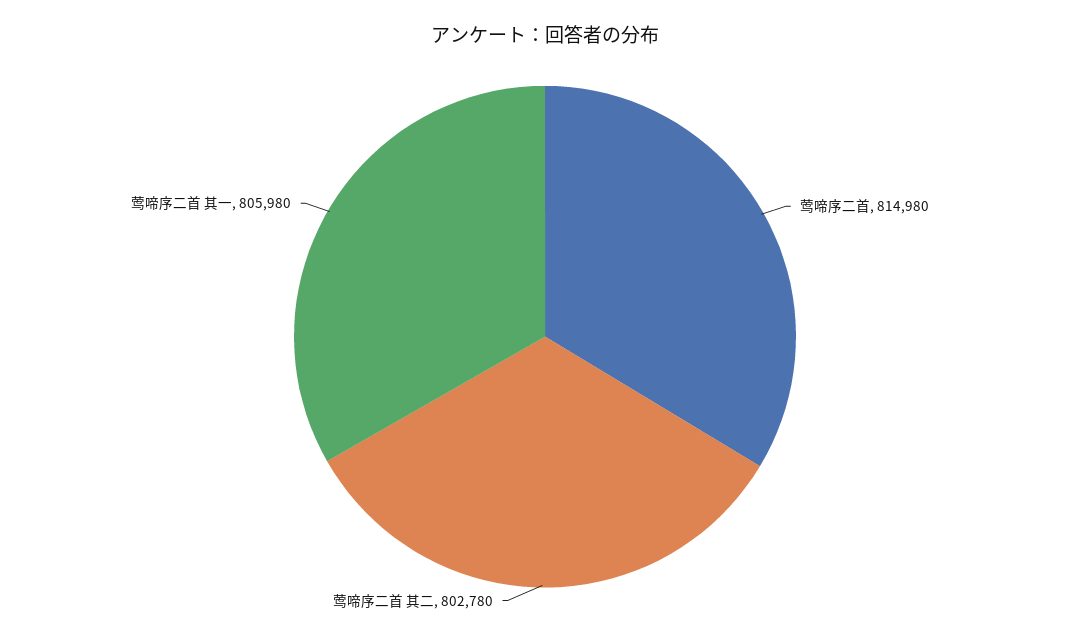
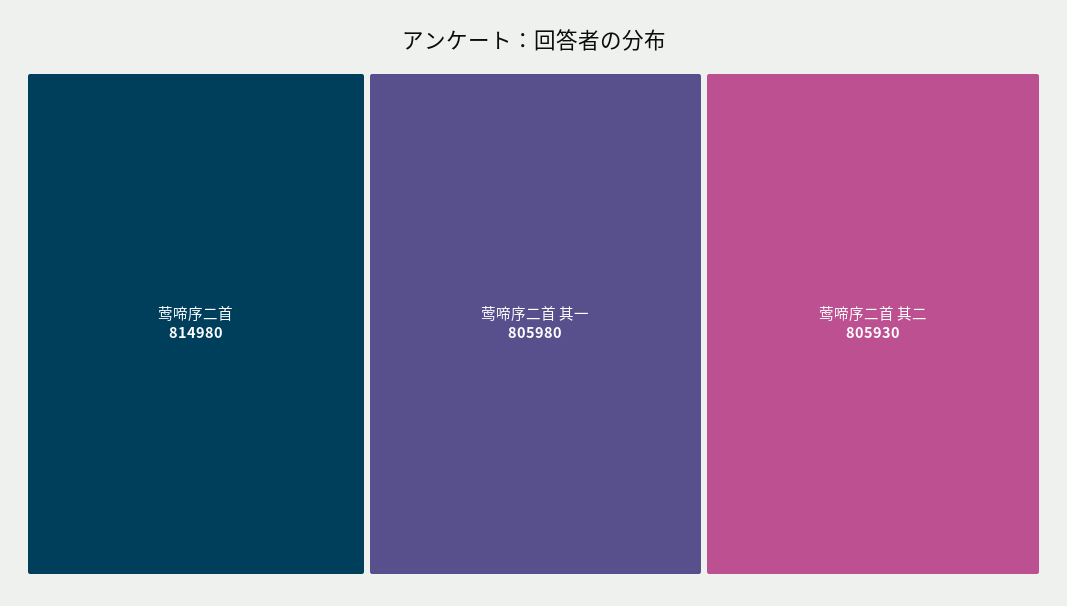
  {
    "莺啼序二首": 814980,
-   "莺啼序二首 其二": 802780,
+   "莺啼序二首 其二": 805930,
    "莺啼序二首 其一": 805980
  }

